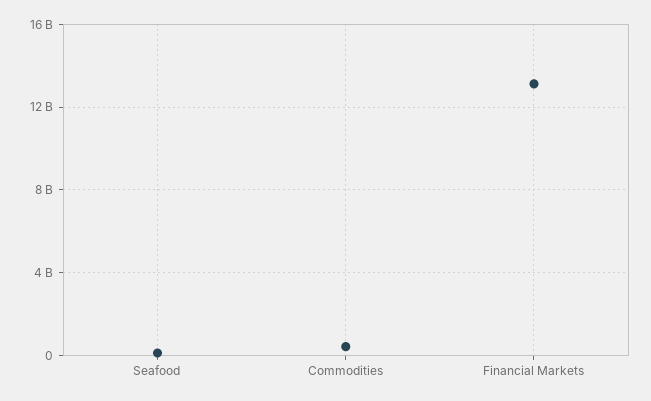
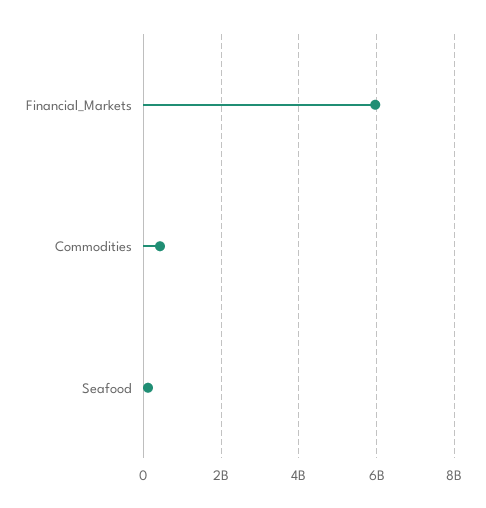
  {
    "Seafood": 200000000,
    "Commodities": 400000000,
-   "Financial Markets": 13000000000
+   "Financial Markets": 6000000000
  }

